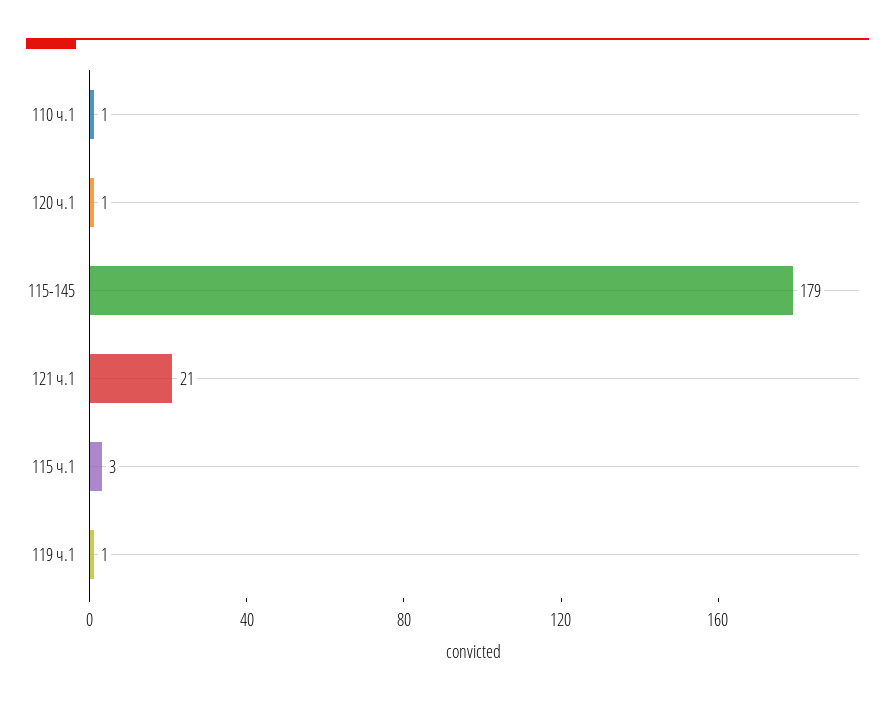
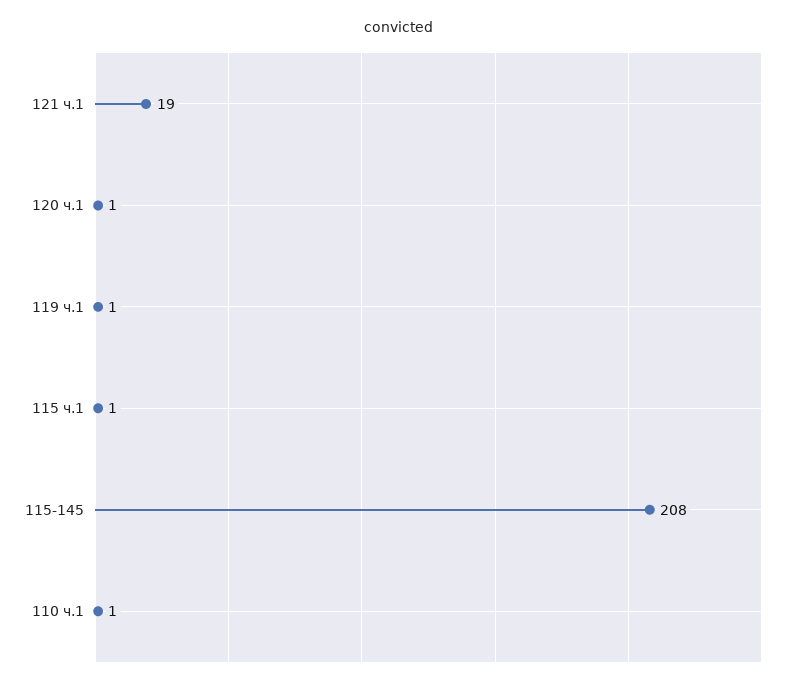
  {
    "110 ч.1": 1,
    "120 ч.1": 1,
-   "115-145": 179,
+   "115-145": 208,
-   "121 ч.1": 21,
+   "121 ч.1": 19,
-   "115 ч.1": 3,
+   "115 ч.1": 1,
    "119 ч.1": 1
  }

